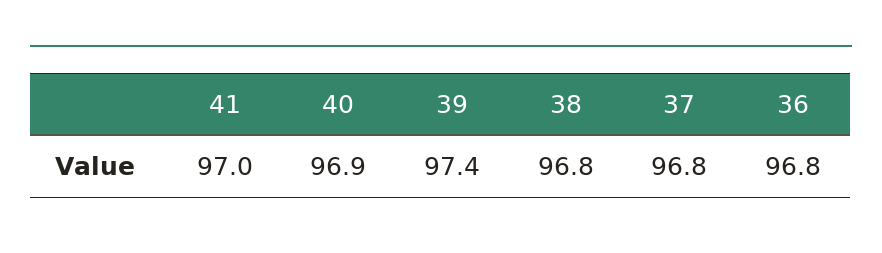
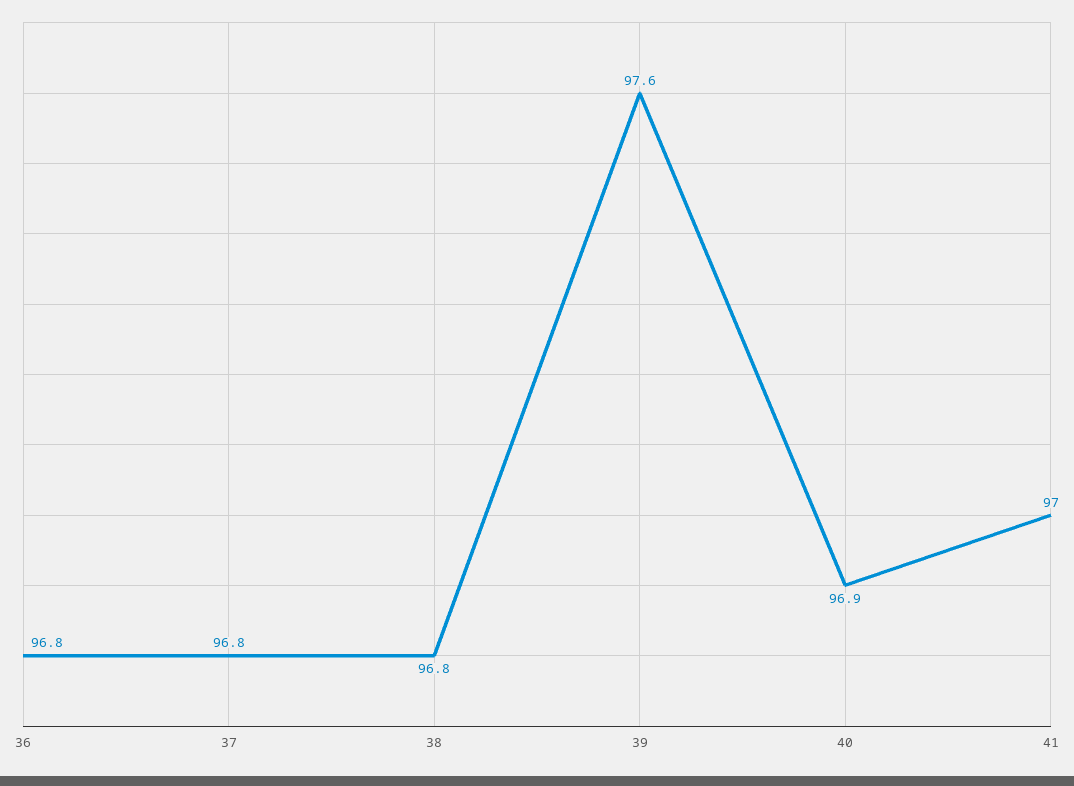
  {
    "41": 97,
    "40": 96.9,
-   "39": 97.4,
+   "39": 97.6,
    "38": 96.8,
    "37": 96.8,
    "36": 96.8
  }

